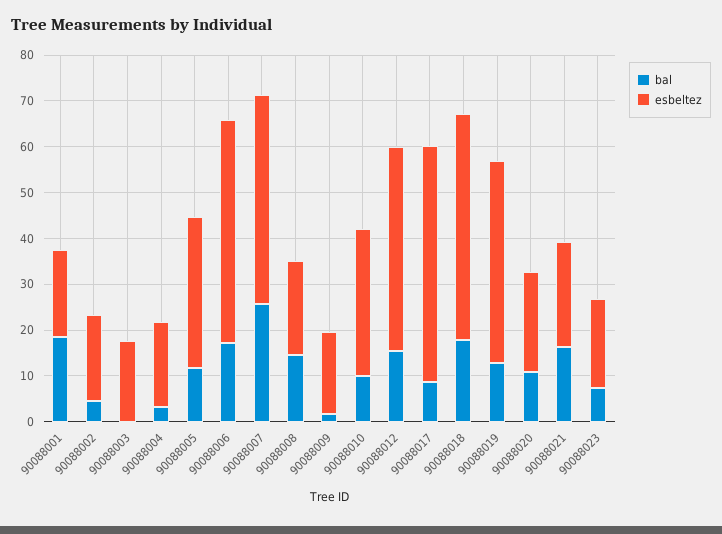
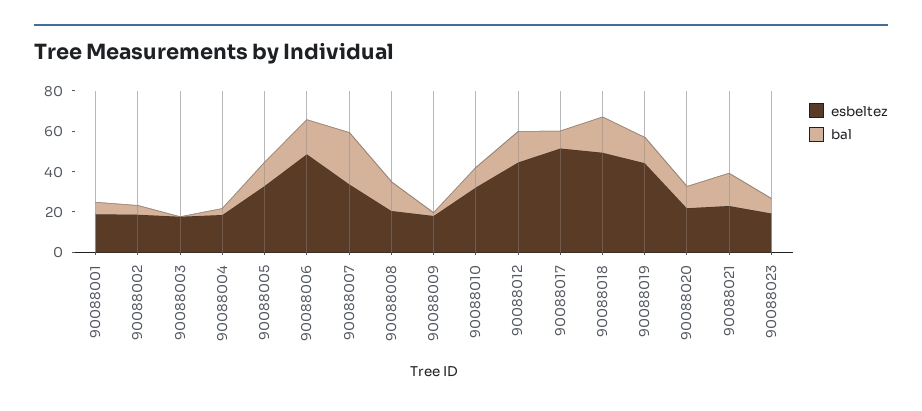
  {
    "bal": {
-     "90088001": 18,
+     "90088001": 5,
      "90088002": 4,
      "90088003": 0,
      "90088004": 4,
      "90088005": 12,
      "90088006": 18,
      "90088007": 26,
      "90088008": 14,
      "90088009": 2,
      "90088010": 10,
      "90088012": 16,
      "90088017": 8,
      "90088018": 18,
      "90088019": 12,
      "90088020": 10,
      "90088021": 16,
      "90088023": 8
    },
    "esbeltez": {
      "90088001": 18,
      "90088002": 18,
      "90088003": 18,
      "90088004": 18,
      "90088005": 32,
      "90088006": 48,
-     "90088007": 46,
+     "90088007": 35,
      "90088008": 20,
      "90088009": 18,
      "90088010": 32,
      "90088012": 44,
      "90088017": 52,
      "90088018": 50,
      "90088019": 44,
      "90088020": 22,
      "90088021": 24,
      "90088023": 20
    }
  }

